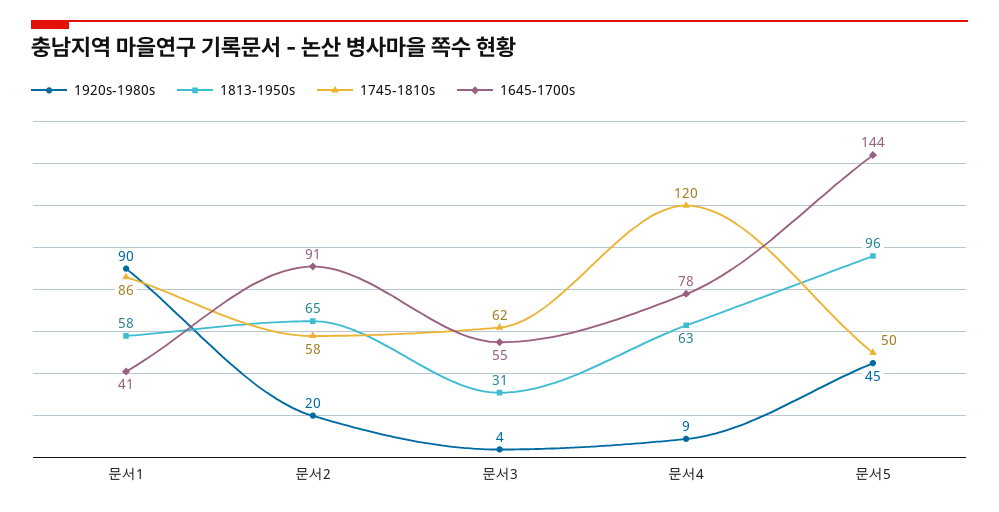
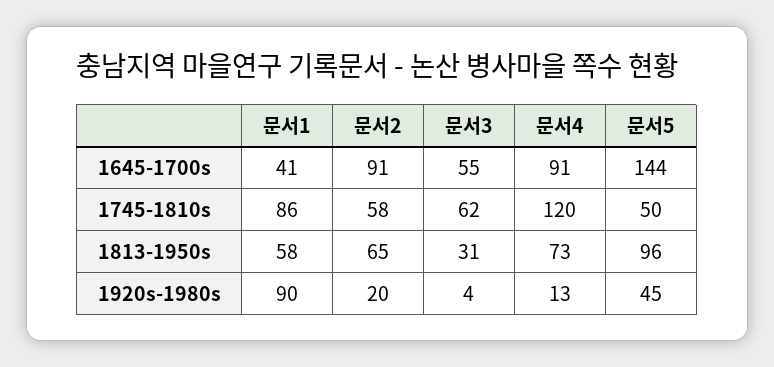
  {
    "1920s-1980s": {
      "문서1": 90,
      "문서2": 20,
      "문서3": 4,
-     "문서4": 9,
+     "문서4": 13,
      "문서5": 45
    },
    "1813-1950s": {
      "문서1": 58,
      "문서2": 65,
      "문서3": 31,
-     "문서4": 63,
+     "문서4": 73,
      "문서5": 96
    },
    "1745-1810s": {
      "문서1": 86,
      "문서2": 58,
      "문서3": 62,
      "문서4": 120,
      "문서5": 50
    },
    "1645-1700s": {
      "문서1": 41,
      "문서2": 91,
      "문서3": 55,
-     "문서4": 78,
+     "문서4": 91,
      "문서5": 144
    }
  }

